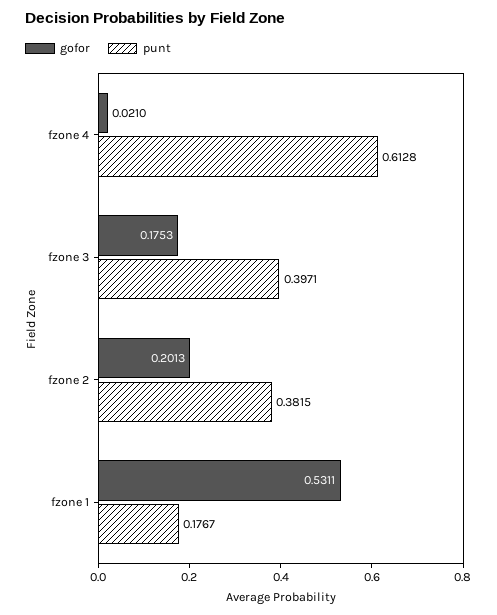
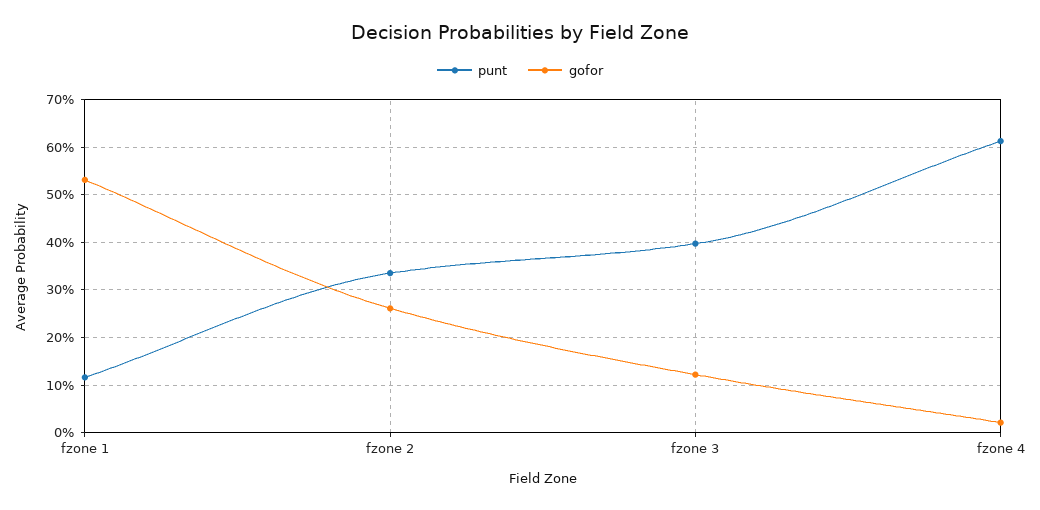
  {
    "gofor": {
      "fzone 4": 0.021,
-     "fzone 3": 0.1753,
+     "fzone 3": 0.12,
-     "fzone 2": 0.2013,
+     "fzone 2": 0.26,
      "fzone 1": 0.5311
    },
    "punt": {
      "fzone 4": 0.6128,
      "fzone 3": 0.3971,
-     "fzone 2": 0.3815,
+     "fzone 2": 0.34,
-     "fzone 1": 0.1767
+     "fzone 1": 0.12
    }
  }

